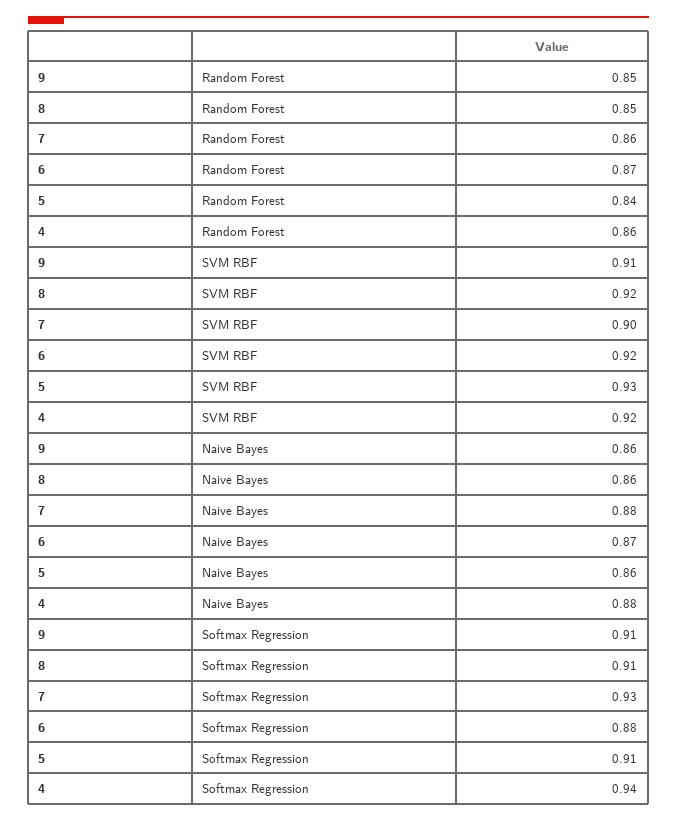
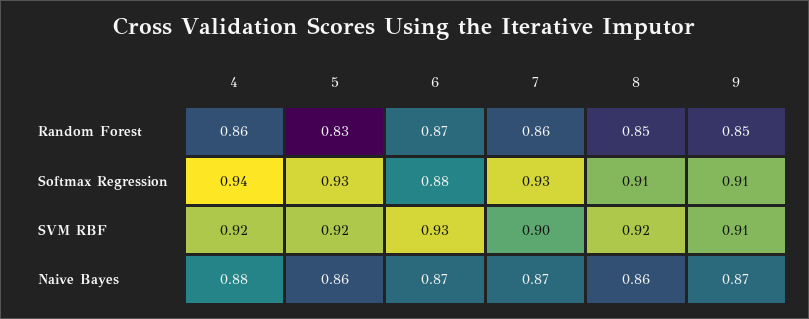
  {
    "9": {
      "Random Forest": 0.85,
      "SVM RBF": 0.91,
-     "Naive Bayes": 0.86,
+     "Naive Bayes": 0.87,
      "Softmax Regression": 0.91
    },
    "8": {
      "Random Forest": 0.85,
      "SVM RBF": 0.92,
      "Naive Bayes": 0.86,
      "Softmax Regression": 0.91
    },
    "7": {
      "Random Forest": 0.86,
      "SVM RBF": 0.9,
-     "Naive Bayes": 0.88,
+     "Naive Bayes": 0.87,
      "Softmax Regression": 0.93
    },
    "6": {
      "Random Forest": 0.87,
-     "SVM RBF": 0.92,
+     "SVM RBF": 0.93,
      "Naive Bayes": 0.87,
      "Softmax Regression": 0.88
    },
    "5": {
-     "Random Forest": 0.84,
+     "Random Forest": 0.83,
-     "SVM RBF": 0.93,
+     "SVM RBF": 0.92,
      "Naive Bayes": 0.86,
-     "Softmax Regression": 0.91
+     "Softmax Regression": 0.93
    },
    "4": {
      "Random Forest": 0.86,
      "SVM RBF": 0.92,
      "Naive Bayes": 0.88,
      "Softmax Regression": 0.94
    }
  }

